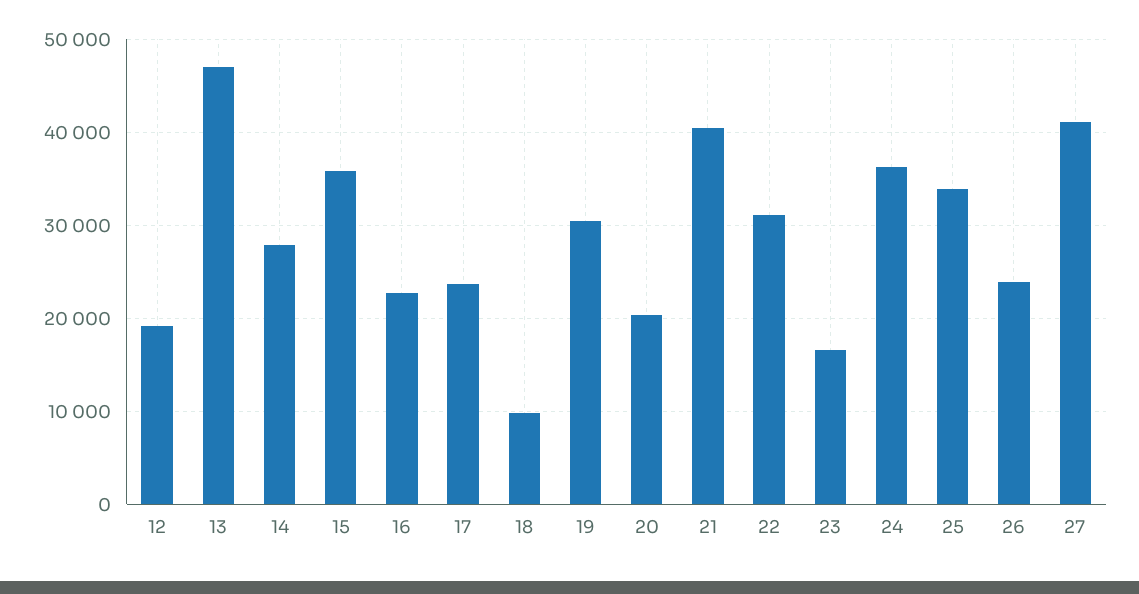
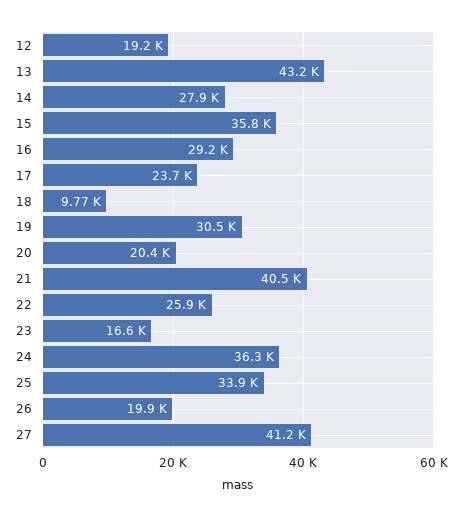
  {
    "12": 19200,
-   "13": 47000,
+   "13": 43200,
    "14": 27900,
    "15": 35800,
-   "16": 23000,
+   "16": 29200,
    "17": 23700,
    "18": 9770,
    "19": 30500,
    "20": 20400,
    "21": 40500,
-   "22": 31000,
+   "22": 25900,
    "23": 16600,
    "24": 36300,
    "25": 33900,
-   "26": 24000,
+   "26": 19900,
    "27": 41200
  }

